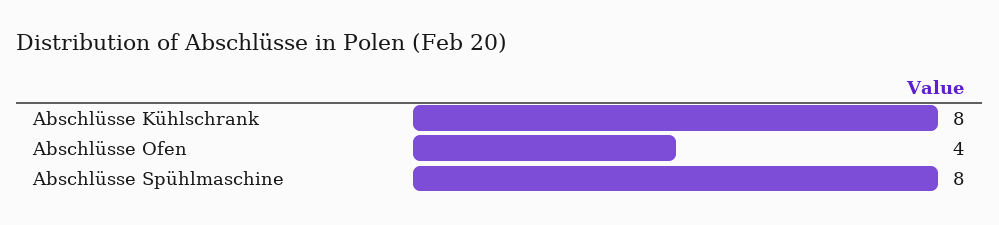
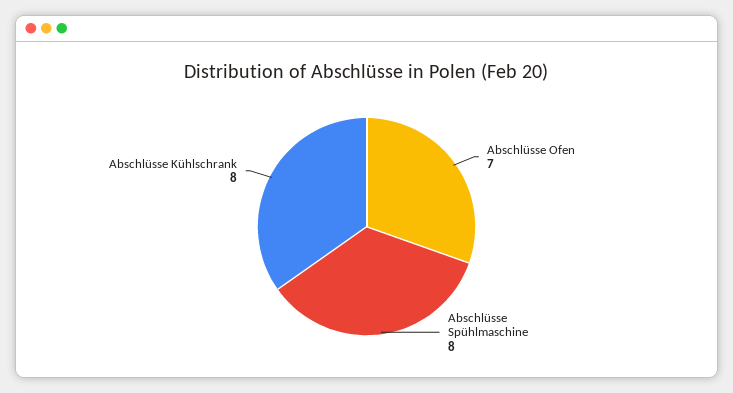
  {
    "Abschlüsse Kühlschrank": 8,
-   "Abschlüsse Ofen": 4,
+   "Abschlüsse Ofen": 7,
    "Abschlüsse Spühlmaschine": 8
  }

